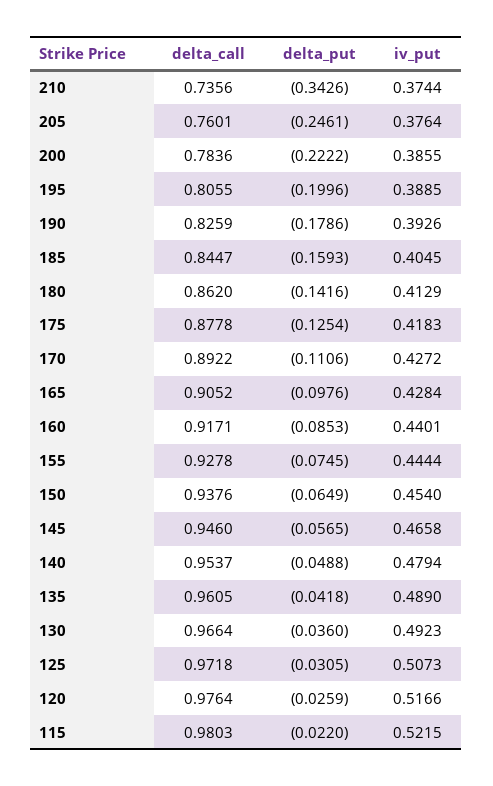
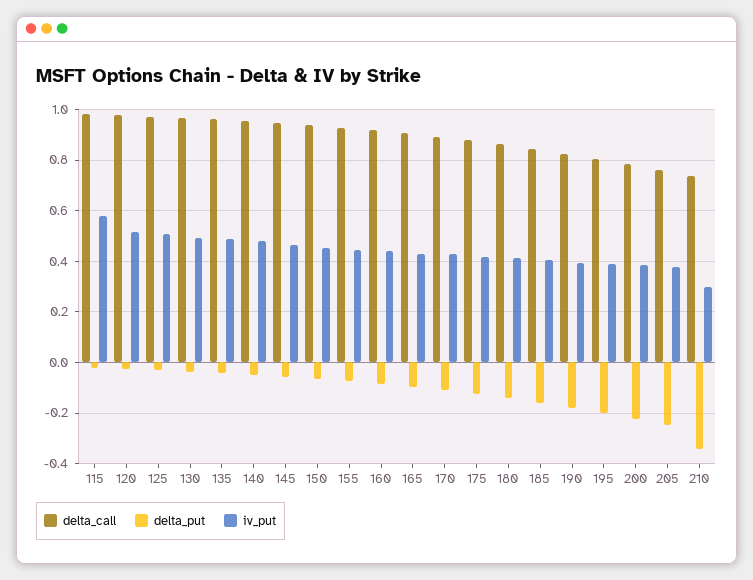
  {
    "delta_call": {
      "210": 0.7356,
      "205": 0.7601,
      "200": 0.7836,
      "195": 0.8055,
      "190": 0.8259,
      "185": 0.8447,
      "180": 0.862,
      "175": 0.8778,
      "170": 0.8922,
      "165": 0.9052,
      "160": 0.9171,
      "155": 0.9278,
      "150": 0.9376,
      "145": 0.946,
      "140": 0.9537,
      "135": 0.9605,
      "130": 0.9664,
      "125": 0.9718,
      "120": 0.9764,
      "115": 0.9803
    },
    "delta_put": {
      "210": -0.3426,
      "205": -0.2461,
      "200": -0.2222,
      "195": -0.1996,
      "190": -0.1786,
      "185": -0.1593,
      "180": -0.1416,
      "175": -0.1254,
      "170": -0.1106,
      "165": -0.0976,
      "160": -0.0853,
      "155": -0.0745,
      "150": -0.0649,
      "145": -0.0565,
      "140": -0.0488,
      "135": -0.0418,
      "130": -0.036,
      "125": -0.0305,
      "120": -0.0259,
      "115": -0.022
    },
    "iv_put": {
-     "210": 0.3744,
+     "210": 0.3,
      "205": 0.3764,
      "200": 0.3855,
      "195": 0.3885,
      "190": 0.3926,
      "185": 0.4045,
      "180": 0.4129,
      "175": 0.4183,
      "170": 0.4272,
      "165": 0.4284,
      "160": 0.4401,
      "155": 0.4444,
      "150": 0.454,
      "145": 0.4658,
      "140": 0.4794,
      "135": 0.489,
      "130": 0.4923,
      "125": 0.5073,
      "120": 0.5166,
-     "115": 0.5215
+     "115": 0.575
    }
  }

